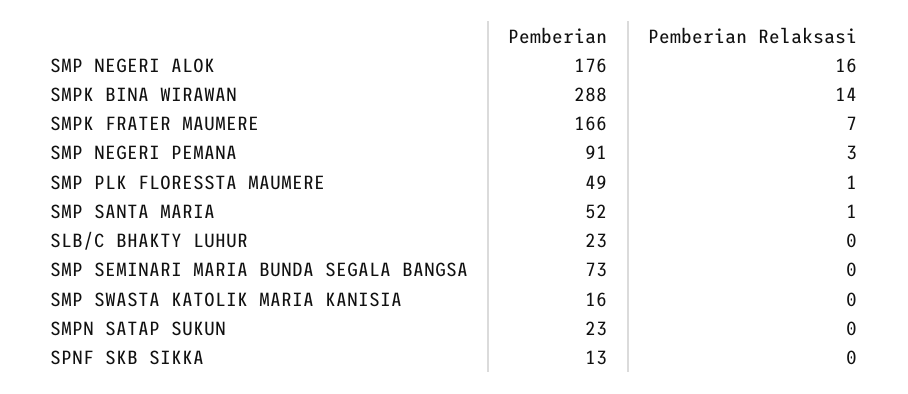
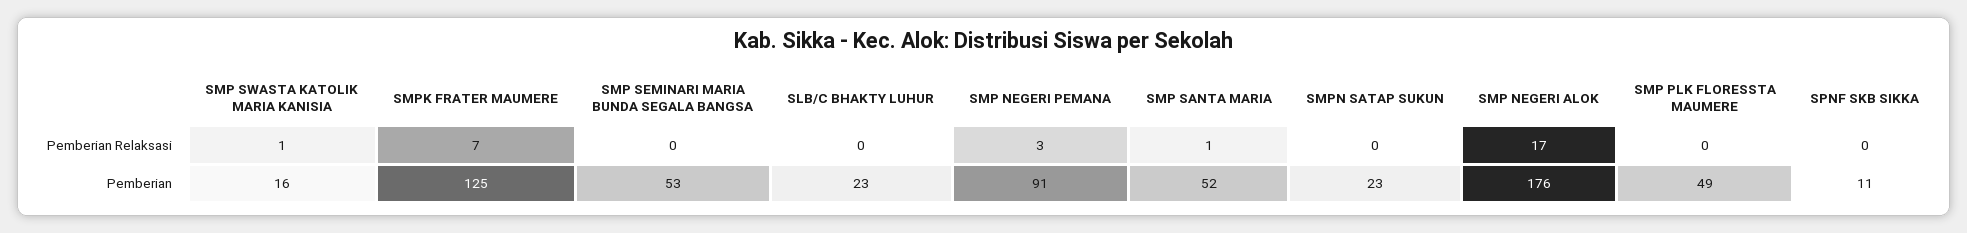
  {
    "Pemberian": {
      "SMP NEGERI ALOK": 176,
-     "SMPK BINA WIRAWAN": 288,
-     "SMPK FRATER MAUMERE": 166,
+     "SMPK FRATER MAUMERE": 125,
      "SMP NEGERI PEMANA": 91,
      "SMP PLK FLORESSTA MAUMERE": 49,
      "SMP SANTA MARIA": 52,
      "SLB/C BHAKTY LUHUR": 23,
-     "SMP SEMINARI MARIA BUNDA SEGALA BANGSA": 73,
+     "SMP SEMINARI MARIA BUNDA SEGALA BANGSA": 53,
      "SMP SWASTA KATOLIK MARIA KANISIA": 16,
      "SMPN SATAP SUKUN": 23,
-     "SPNF SKB SIKKA": 13
+     "SPNF SKB SIKKA": 11
    },
    "Pemberian Relaksasi": {
-     "SMP NEGERI ALOK": 16,
+     "SMP NEGERI ALOK": 17,
-     "SMPK BINA WIRAWAN": 14,
      "SMPK FRATER MAUMERE": 7,
      "SMP NEGERI PEMANA": 3,
-     "SMP PLK FLORESSTA MAUMERE": 1,
+     "SMP PLK FLORESSTA MAUMERE": 0,
      "SMP SANTA MARIA": 1,
      "SLB/C BHAKTY LUHUR": 0,
      "SMP SEMINARI MARIA BUNDA SEGALA BANGSA": 0,
-     "SMP SWASTA KATOLIK MARIA KANISIA": 0,
+     "SMP SWASTA KATOLIK MARIA KANISIA": 1,
      "SMPN SATAP SUKUN": 0,
      "SPNF SKB SIKKA": 0
    }
  }

